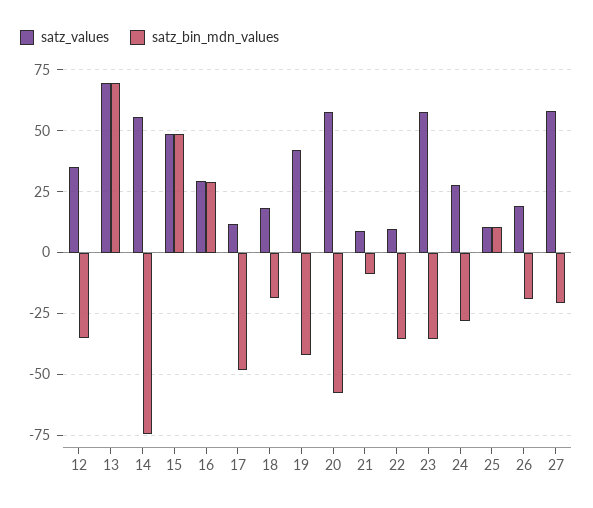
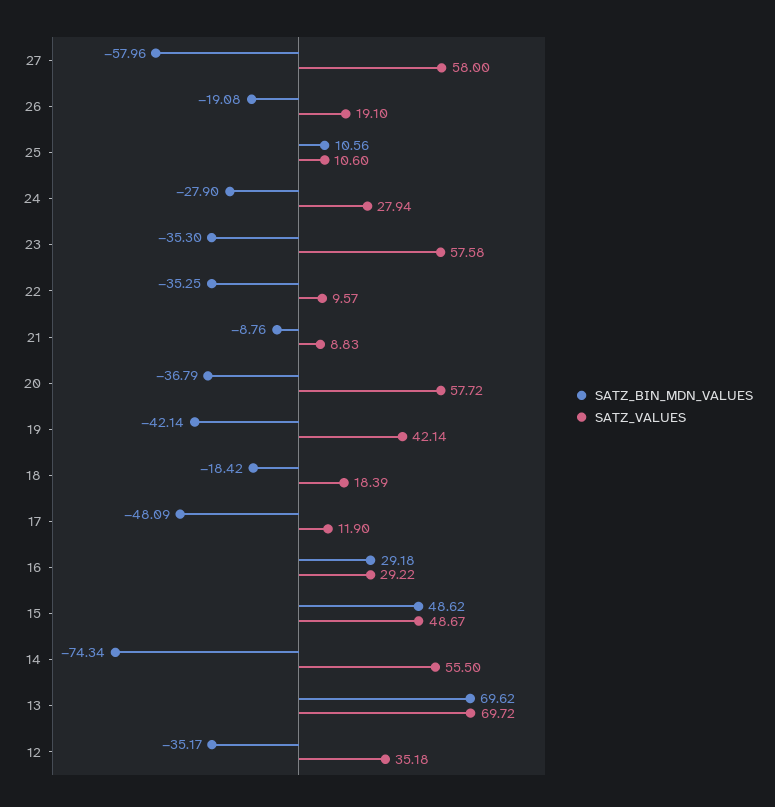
  {
    "satz_values": {
      "12": 35.18,
      "13": 69.72,
      "14": 55.5,
      "15": 48.67,
      "16": 29.22,
      "17": 11.9,
      "18": 18.39,
      "19": 42.14,
      "20": 57.72,
      "21": 8.83,
      "22": 9.57,
      "23": 57.58,
      "24": 27.94,
      "25": 10.6,
      "26": 19.1,
      "27": 58
    },
    "satz_bin_mdn_values": {
      "12": -35.17,
      "13": 69.62,
      "14": -74.34,
      "15": 48.62,
      "16": 29.18,
      "17": -48.09,
      "18": -18.42,
      "19": -42.14,
-     "20": -57.5,
+     "20": -36.79,
      "21": -8.76,
      "22": -35.25,
      "23": -35.3,
      "24": -27.9,
      "25": 10.56,
      "26": -19.08,
-     "27": -20
+     "27": -57.96
    }
  }

